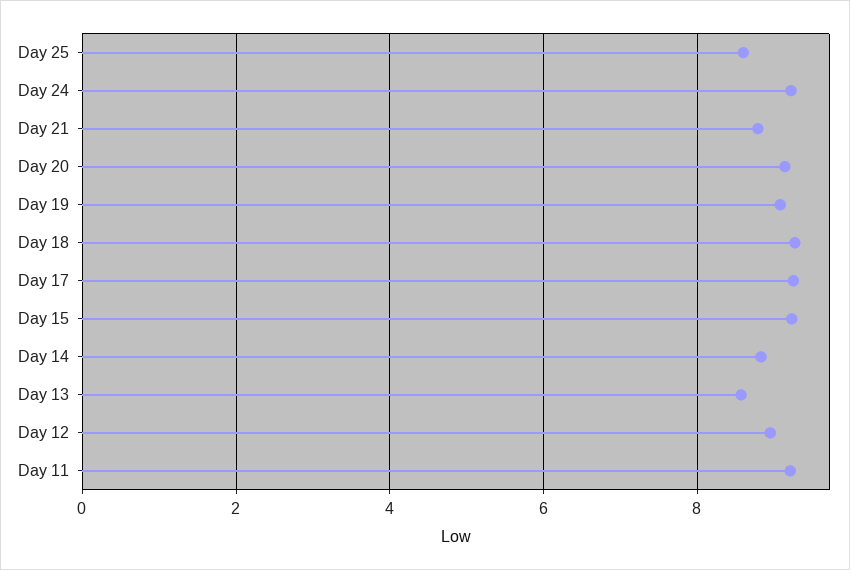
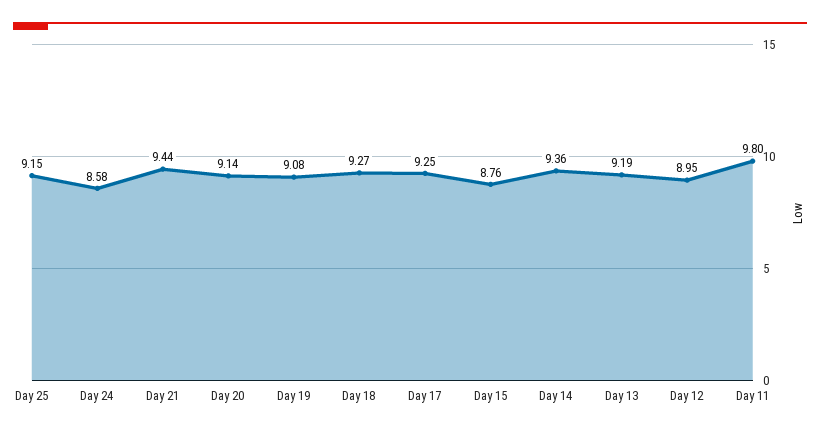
  {
-   "Day 25": 8.6,
+   "Day 25": 9.15,
-   "Day 24": 9.2,
+   "Day 24": 8.58,
-   "Day 21": 8.8,
+   "Day 21": 9.44,
    "Day 20": 9.14,
    "Day 19": 9.08,
    "Day 18": 9.27,
    "Day 17": 9.25,
-   "Day 15": 9.2,
+   "Day 15": 8.76,
-   "Day 14": 8.8,
+   "Day 14": 9.36,
-   "Day 13": 8.6,
+   "Day 13": 9.19,
    "Day 12": 8.95,
-   "Day 11": 9.2
+   "Day 11": 9.8
  }

